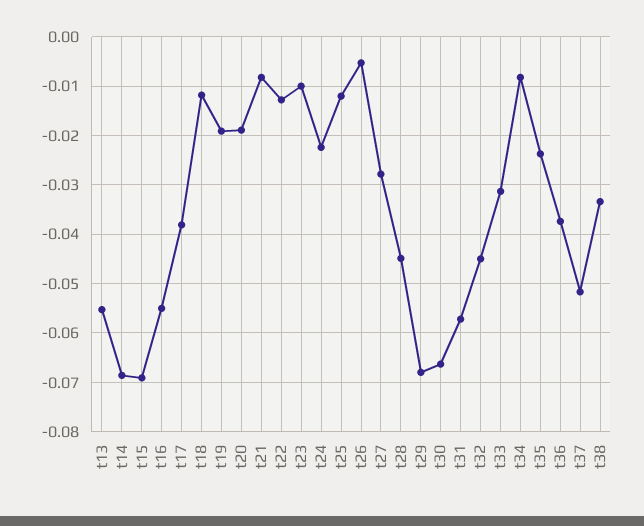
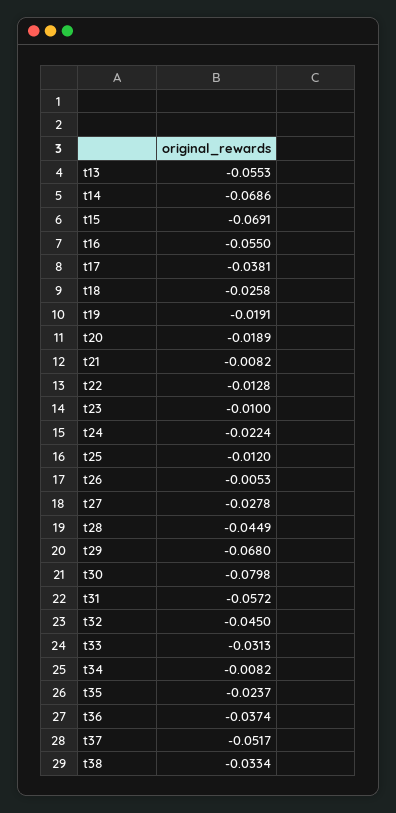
  {
    "t13": -0.0553,
    "t14": -0.0686,
    "t15": -0.0691,
    "t16": -0.055,
    "t17": -0.0381,
-   "t18": -0.012,
+   "t18": -0.0258,
    "t19": -0.0191,
    "t20": -0.0189,
    "t21": -0.0082,
    "t22": -0.0128,
    "t23": -0.01,
    "t24": -0.0224,
    "t25": -0.012,
    "t26": -0.0053,
    "t27": -0.0278,
    "t28": -0.0449,
    "t29": -0.068,
-   "t30": -0.066,
+   "t30": -0.0798,
    "t31": -0.0572,
    "t32": -0.045,
    "t33": -0.0313,
    "t34": -0.0082,
    "t35": -0.0237,
    "t36": -0.0374,
    "t37": -0.0517,
    "t38": -0.0334
  }

